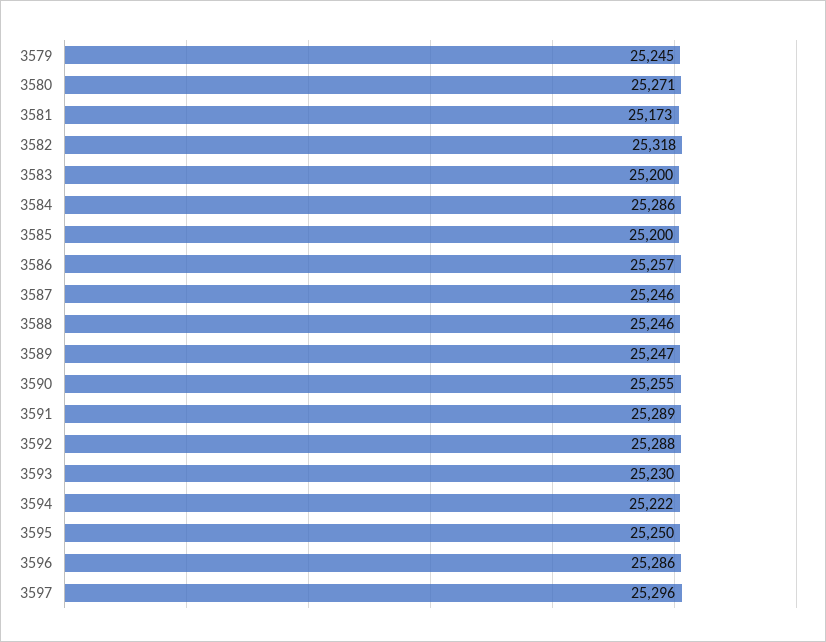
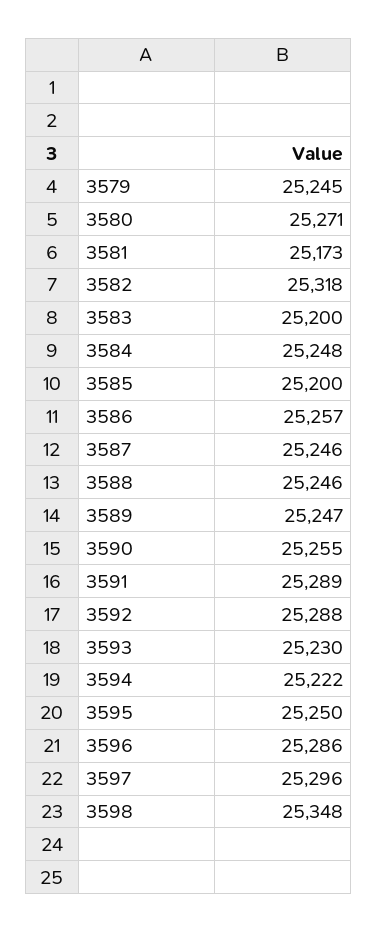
  {
    "3579": 25245,
    "3580": 25271,
    "3581": 25173,
    "3582": 25318,
    "3583": 25200,
-   "3584": 25286,
+   "3584": 25248,
    "3585": 25200,
    "3586": 25257,
    "3587": 25246,
    "3588": 25246,
    "3589": 25247,
    "3590": 25255,
    "3591": 25289,
    "3592": 25288,
    "3593": 25230,
    "3594": 25222,
    "3595": 25250,
    "3596": 25286,
-   "3597": 25296
+   "3597": 25296,
+   "3598": 25348
  }

